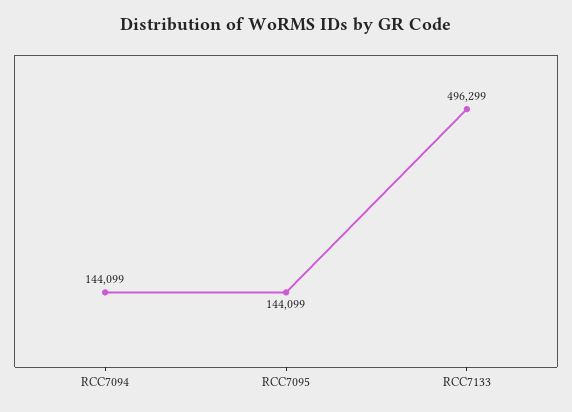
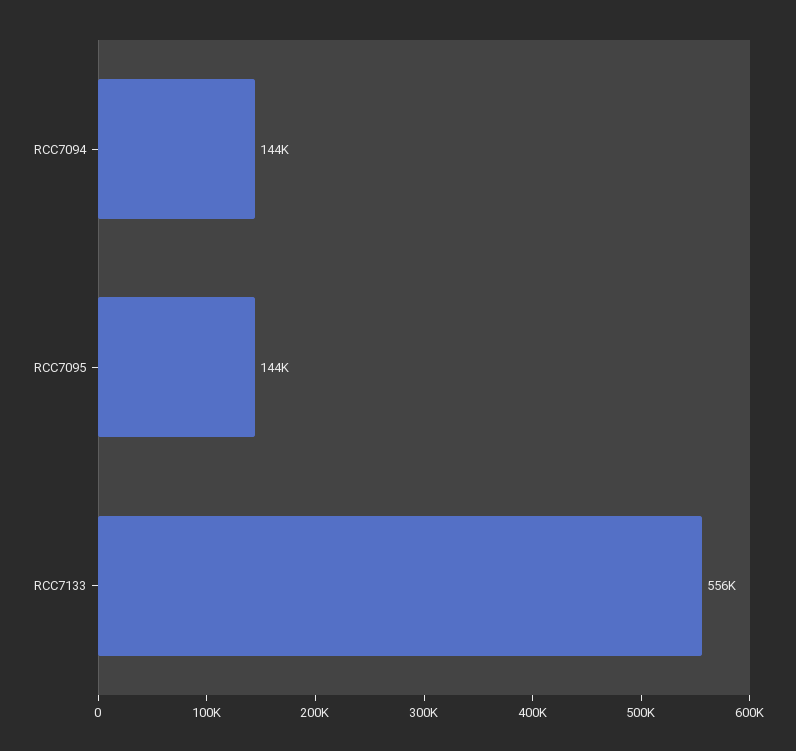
  {
    "RCC7094": 144099,
    "RCC7095": 144099,
-   "RCC7133": 496299
+   "RCC7133": 556000
  }

